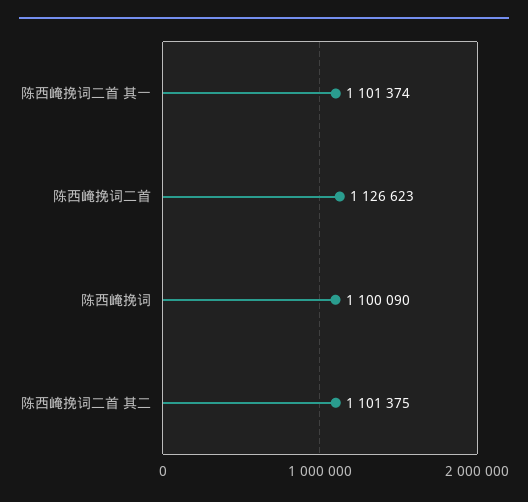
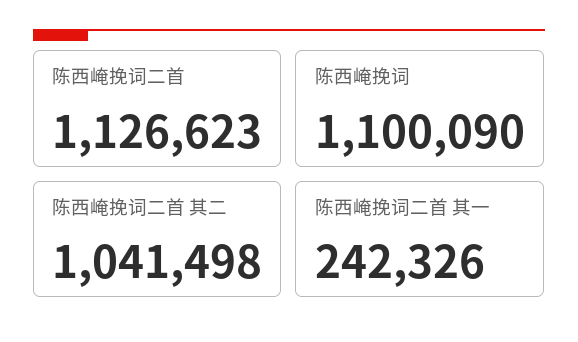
  {
-   "陈西崦挽词二首 其一": 1101374,
+   "陈西崦挽词二首 其一": 242326,
    "陈西崦挽词二首": 1126623,
    "陈西崦挽词": 1100090,
-   "陈西崦挽词二首 其二": 1101375
+   "陈西崦挽词二首 其二": 1041498
  }

